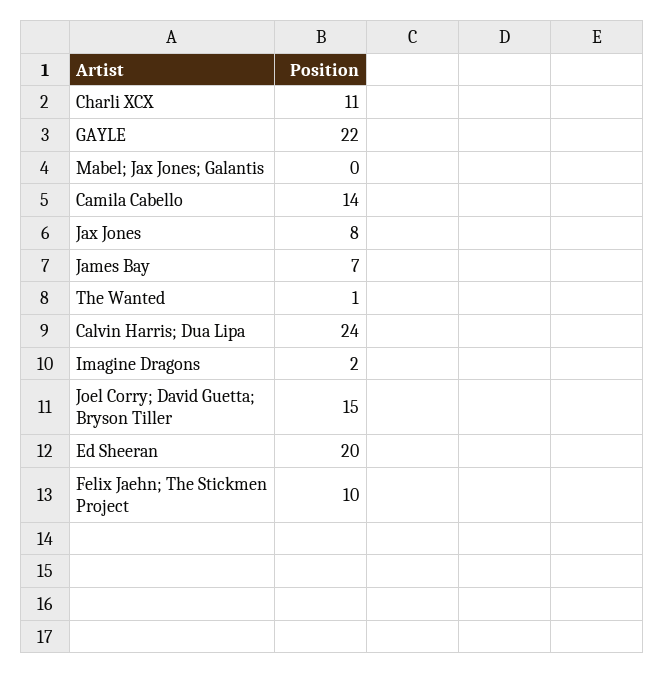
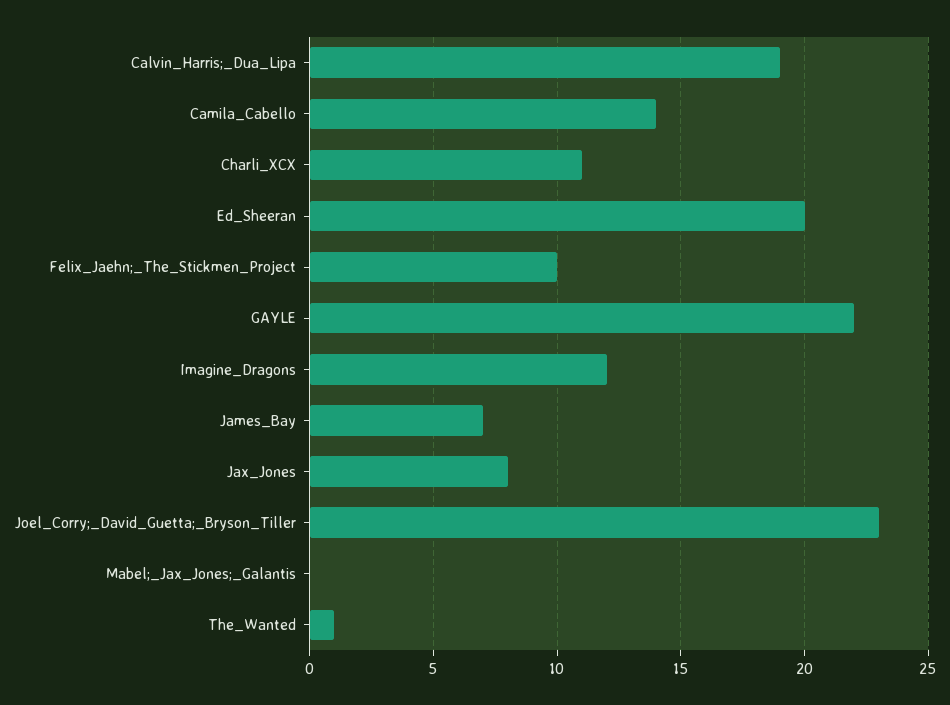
  {
    "Charli XCX": 11,
    "GAYLE": 22,
    "Mabel; Jax Jones; Galantis": 0,
    "Camila Cabello": 14,
    "Jax Jones": 8,
    "James Bay": 7,
    "The Wanted": 1,
-   "Calvin Harris; Dua Lipa": 24,
+   "Calvin Harris; Dua Lipa": 19,
-   "Imagine Dragons": 2,
+   "Imagine Dragons": 12,
-   "Joel Corry; David Guetta; Bryson Tiller": 15,
+   "Joel Corry; David Guetta; Bryson Tiller": 23,
    "Ed Sheeran": 20,
    "Felix Jaehn; The Stickmen Project": 10
  }

